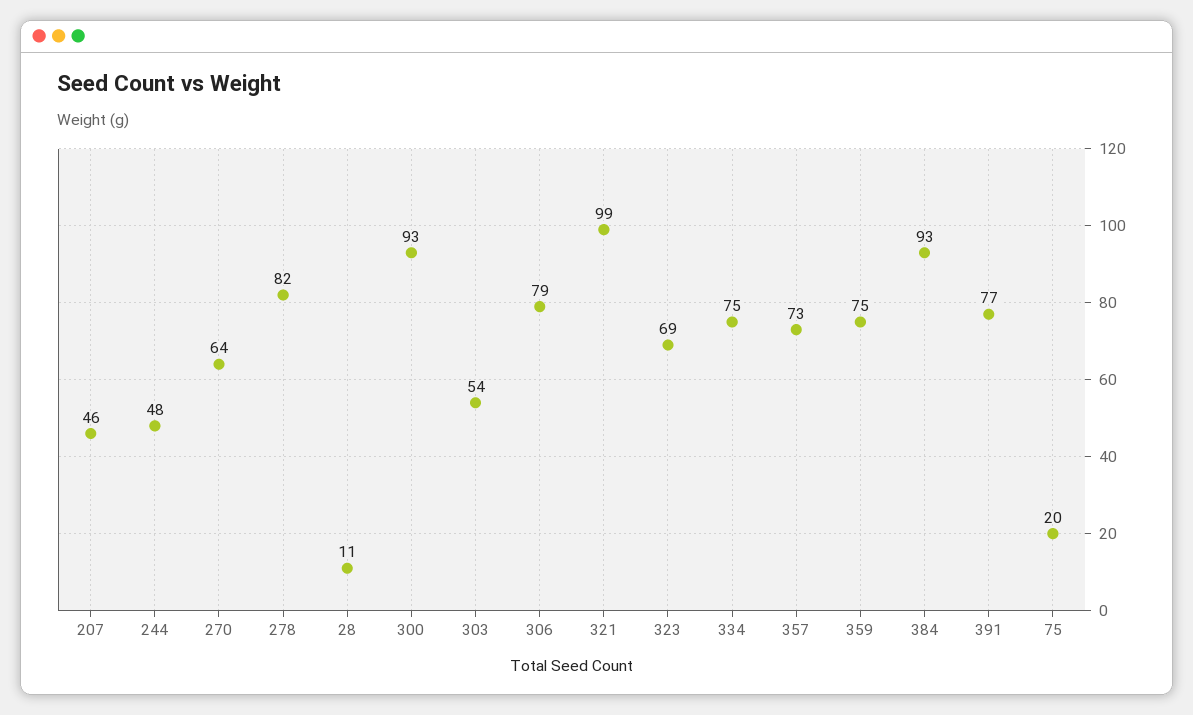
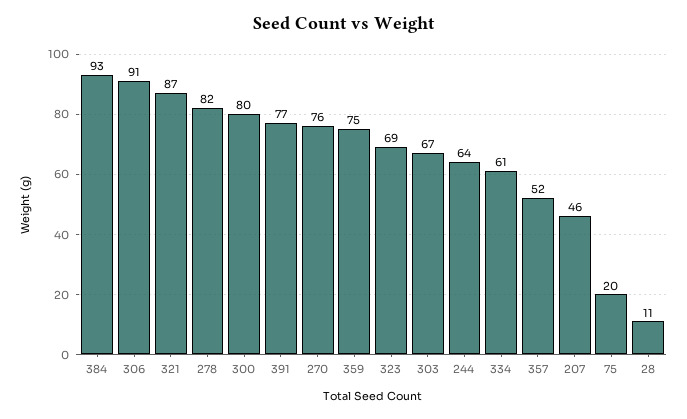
  {
    "207": 46,
-   "244": 48,
+   "244": 64,
-   "270": 64,
+   "270": 76,
    "278": 82,
    "28": 11,
-   "300": 93,
+   "300": 80,
-   "303": 54,
+   "303": 67,
-   "306": 79,
+   "306": 91,
-   "321": 99,
+   "321": 87,
    "323": 69,
-   "334": 75,
+   "334": 61,
-   "357": 73,
+   "357": 52,
    "359": 75,
    "384": 93,
    "391": 77,
    "75": 20
  }

